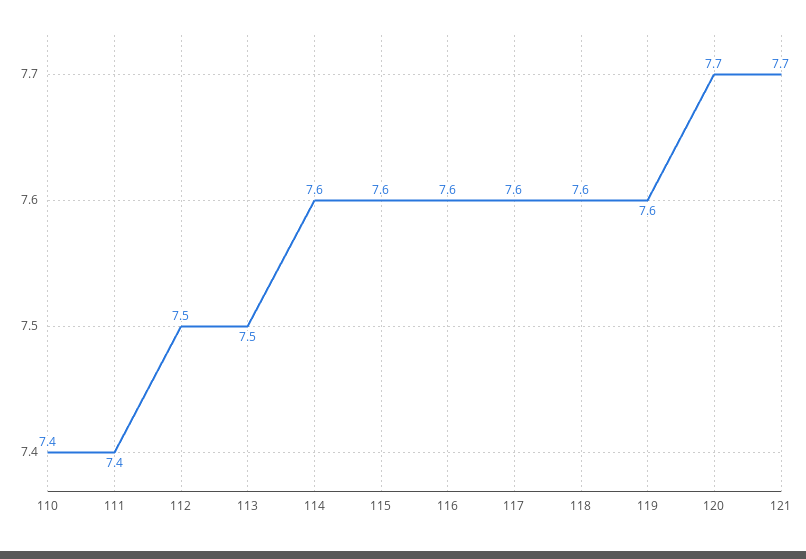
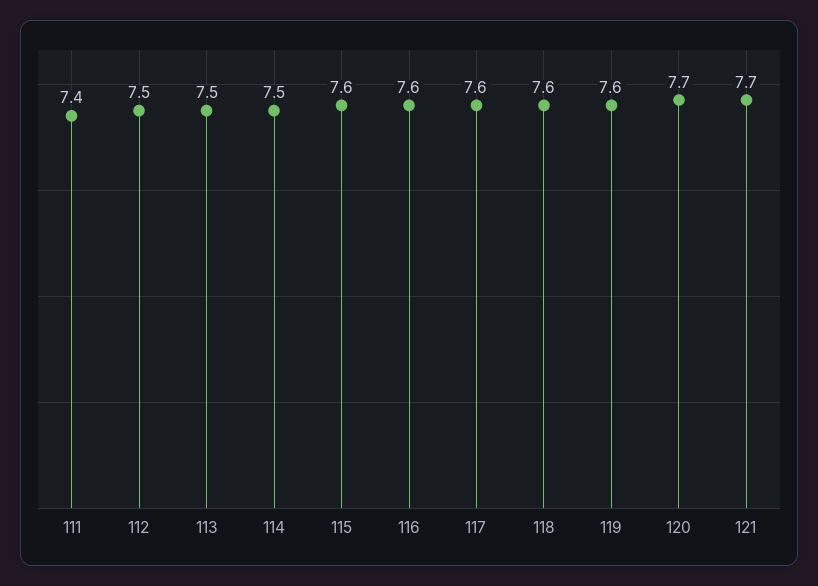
  {
-   "110": 7.4,
    "111": 7.4,
    "112": 7.5,
    "113": 7.5,
-   "114": 7.6,
+   "114": 7.5,
    "115": 7.6,
    "116": 7.6,
    "117": 7.6,
    "118": 7.6,
    "119": 7.6,
    "120": 7.7,
    "121": 7.7
  }

